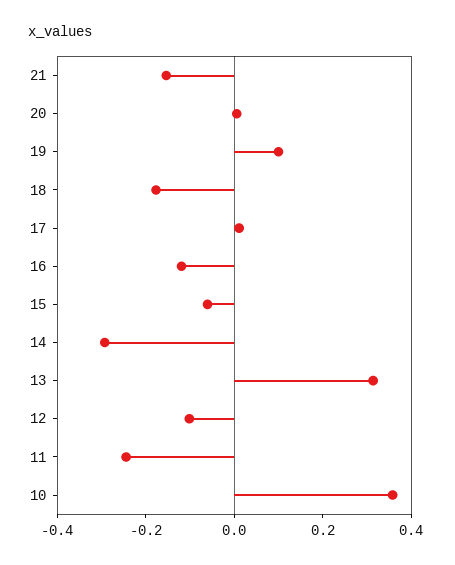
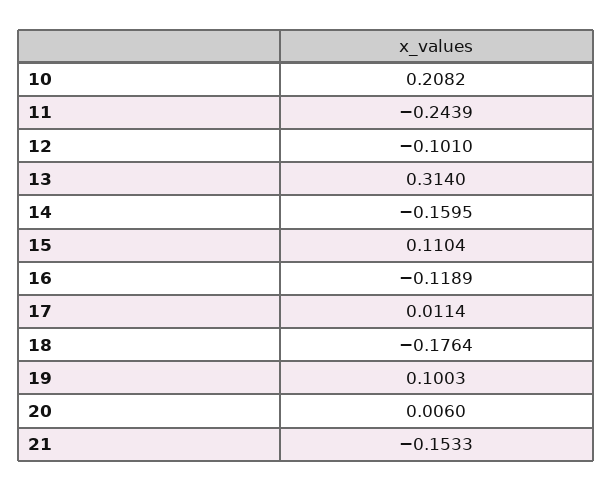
  {
    "21": -0.1533,
    "20": 0.006,
    "19": 0.1003,
    "18": -0.1764,
    "17": 0.0114,
    "16": -0.1189,
-   "15": -0.05,
+   "15": 0.1104,
-   "14": -0.3,
+   "14": -0.1595,
    "13": 0.314,
    "12": -0.101,
    "11": -0.2439,
-   "10": 0.35
+   "10": 0.2082
  }

